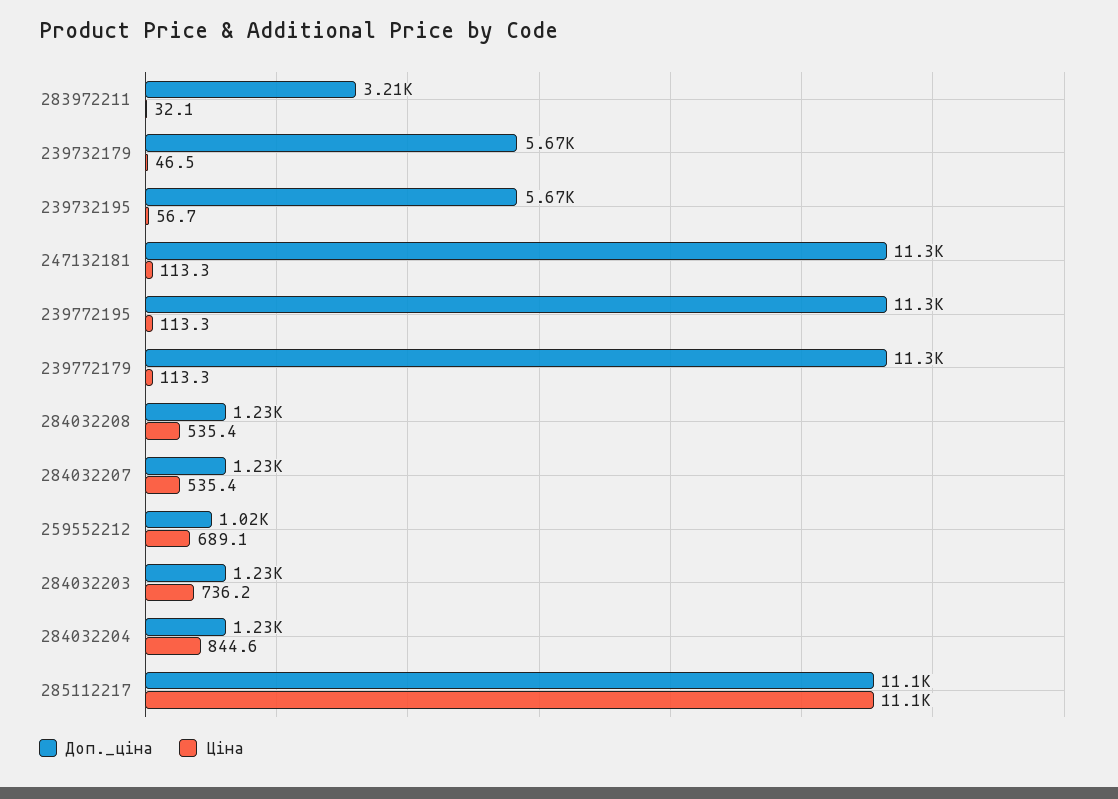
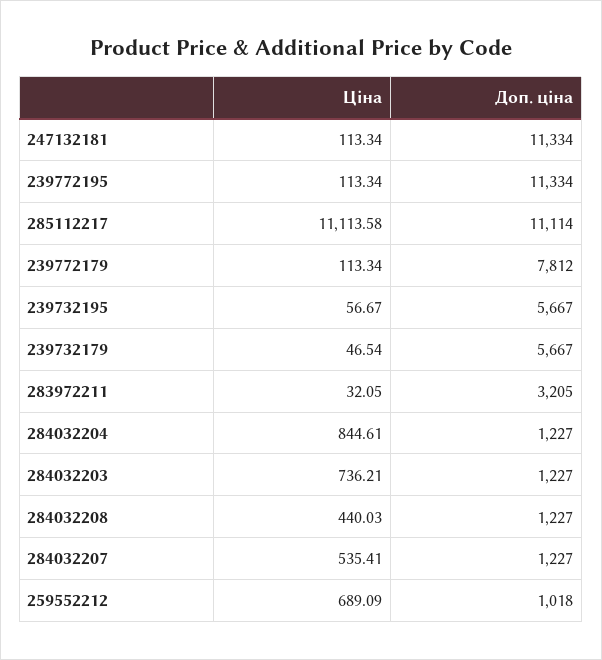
  {
    "Доп._ціна": {
      "283972211": 3205,
      "239732179": 5667,
      "239732195": 5667,
      "247132181": 11334,
      "239772195": 11334,
-     "239772179": 11300,
+     "239772179": 7812,
      "284032208": 1227,
      "284032207": 1227,
      "259552212": 1018,
      "284032203": 1227,
      "284032204": 1227,
      "285112217": 11114
    },
    "Ціна": {
      "283972211": 32.05,
      "239732179": 46.54,
      "239732195": 56.67,
      "247132181": 113.34,
      "239772195": 113.34,
      "239772179": 113.34,
-     "284032208": 535.4,
+     "284032208": 440.03,
      "284032207": 535.41,
      "259552212": 689.09,
      "284032203": 736.21,
      "284032204": 844.61,
      "285112217": 11113.58
    }
  }

